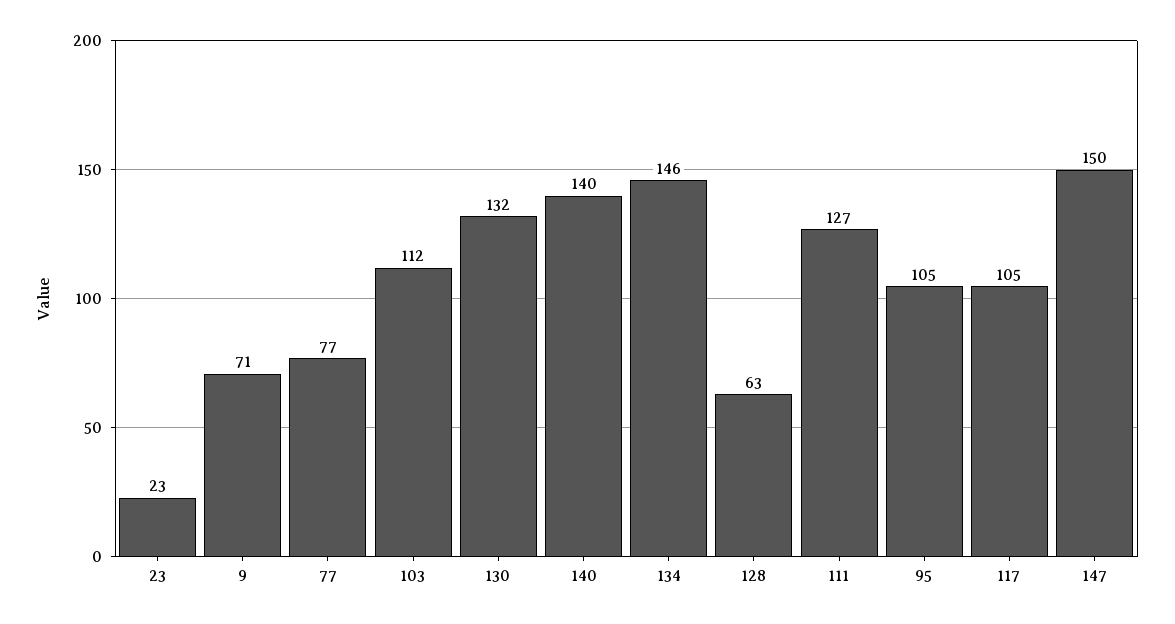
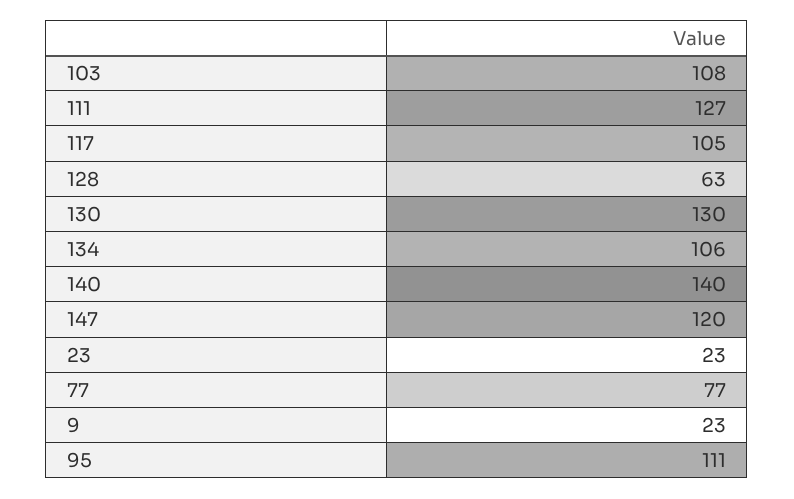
  {
    "23": 23,
-   "9": 71,
+   "9": 23,
    "77": 77,
-   "103": 112,
+   "103": 108,
-   "130": 132,
+   "130": 130,
    "140": 140,
-   "134": 146,
+   "134": 106,
    "128": 63,
    "111": 127,
-   "95": 105,
+   "95": 111,
    "117": 105,
-   "147": 150
+   "147": 120
  }

